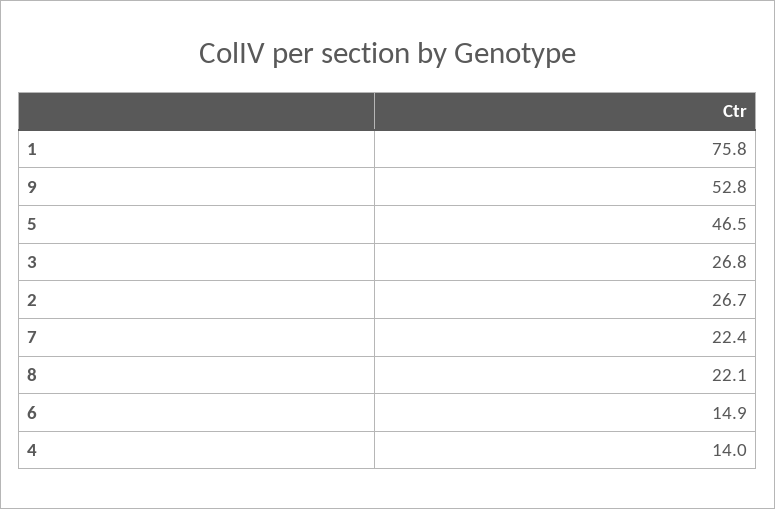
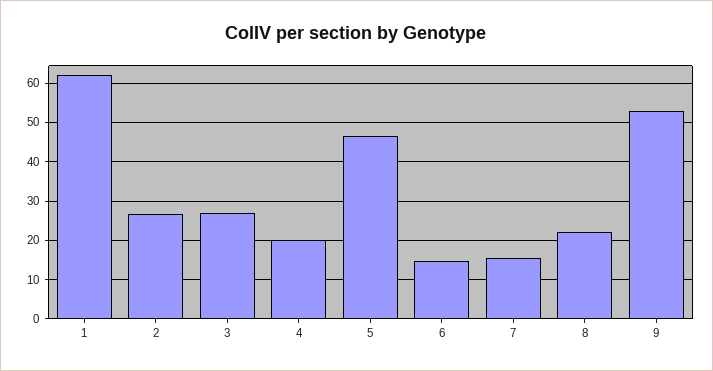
  {
-   "1": 75.8,
+   "1": 62,
    "9": 52.8,
    "5": 46.5,
    "3": 26.8,
    "2": 26.7,
-   "7": 22.4,
+   "7": 16,
    "8": 22.1,
    "6": 14.9,
-   "4": 14
+   "4": 20
  }

